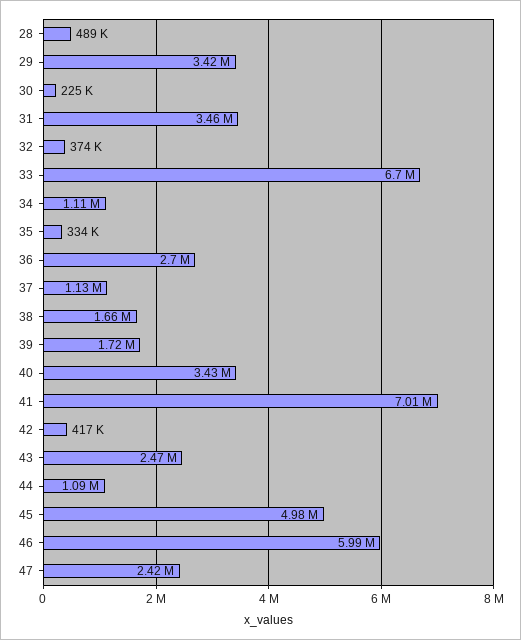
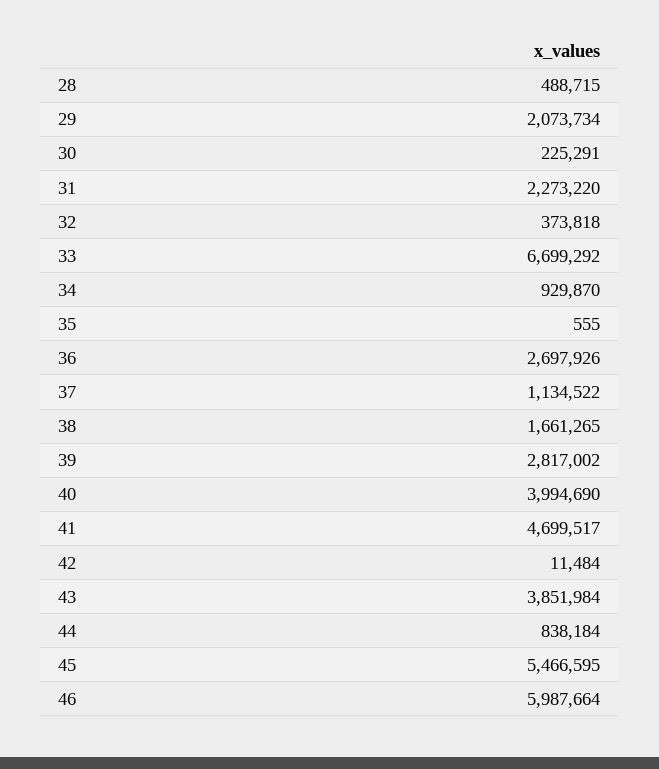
  {
    "28": 488715,
-   "29": 3420000,
+   "29": 2073734,
    "30": 225291,
-   "31": 3460000,
+   "31": 2273220,
    "32": 373818,
    "33": 6699292,
-   "34": 1110000,
+   "34": 929870,
-   "35": 334000,
+   "35": 555,
    "36": 2697926,
    "37": 1134522,
    "38": 1661265,
-   "39": 1720000,
+   "39": 2817002,
-   "40": 3430000,
+   "40": 3994690,
-   "41": 7010000,
+   "41": 4699517,
-   "42": 417000,
+   "42": 11484,
-   "43": 2470000,
+   "43": 3851984,
-   "44": 1090000,
+   "44": 838184,
-   "45": 4980000,
+   "45": 5466595,
-   "46": 5987664,
+   "46": 5987664
-   "47": 2420000
  }

